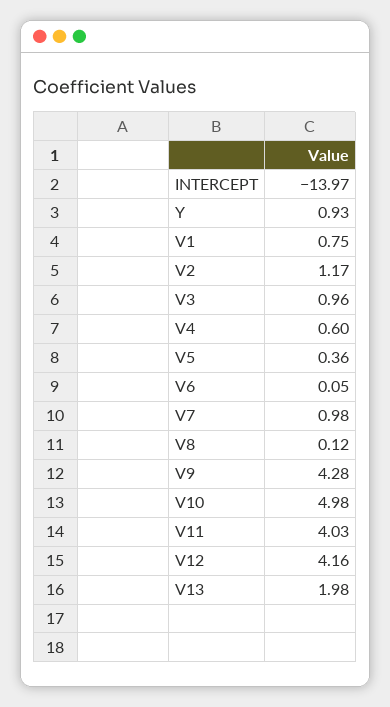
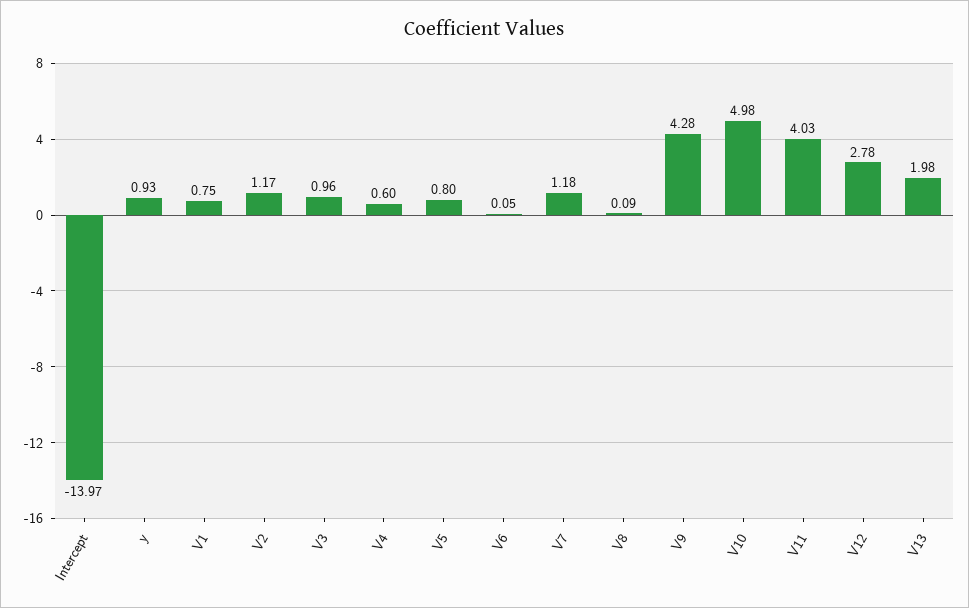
  {
    "INTERCEPT": -13.97,
    "Y": 0.93,
    "V1": 0.75,
    "V2": 1.17,
    "V3": 0.96,
    "V4": 0.6,
-   "V5": 0.36,
+   "V5": 0.8,
    "V6": 0.05,
-   "V7": 0.98,
+   "V7": 1.18,
-   "V8": 0.12,
+   "V8": 0.09,
    "V9": 4.28,
    "V10": 4.98,
    "V11": 4.03,
-   "V12": 4.16,
+   "V12": 2.78,
    "V13": 1.98
  }

